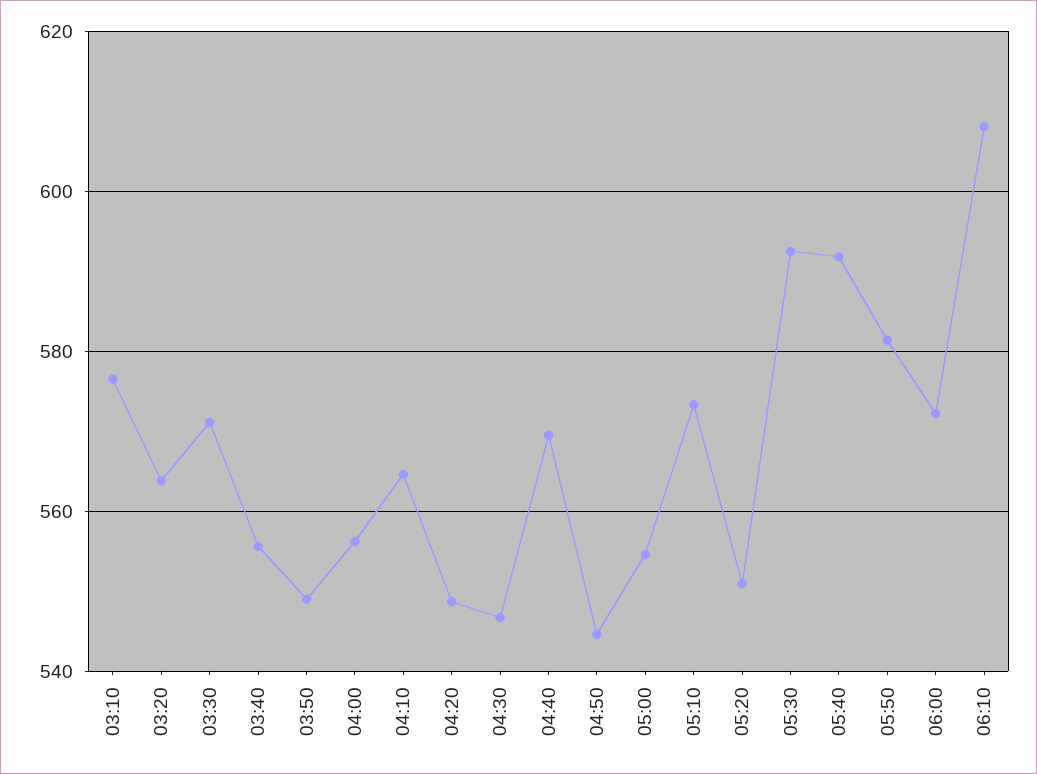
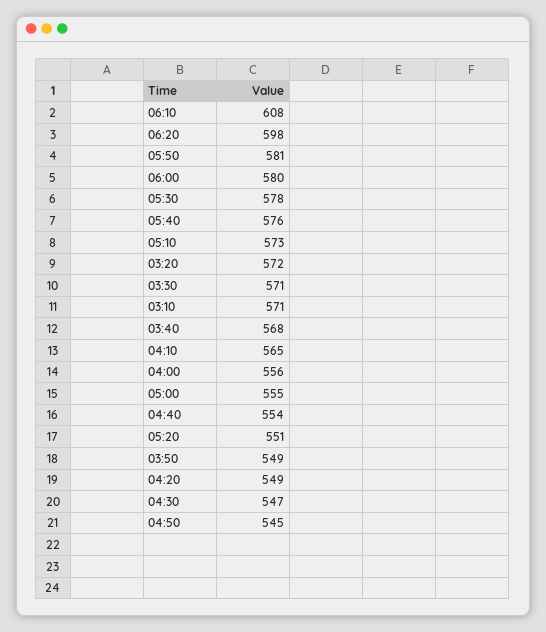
  {
-   "03:10": 576,
+   "03:10": 571,
-   "03:20": 564,
+   "03:20": 572,
    "03:30": 571,
-   "03:40": 556,
+   "03:40": 568,
    "03:50": 549,
    "04:00": 556,
    "04:10": 565,
    "04:20": 549,
    "04:30": 547,
-   "04:40": 570,
+   "04:40": 554,
    "04:50": 545,
    "05:00": 555,
    "05:10": 573,
    "05:20": 551,
-   "05:30": 592,
+   "05:30": 578,
-   "05:40": 592,
+   "05:40": 576,
    "05:50": 581,
-   "06:00": 572,
+   "06:00": 580,
-   "06:10": 608
+   "06:10": 608,
+   "06:20": 598
  }

